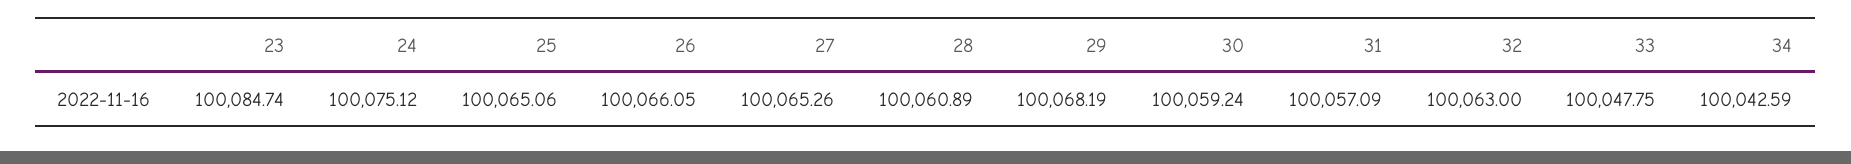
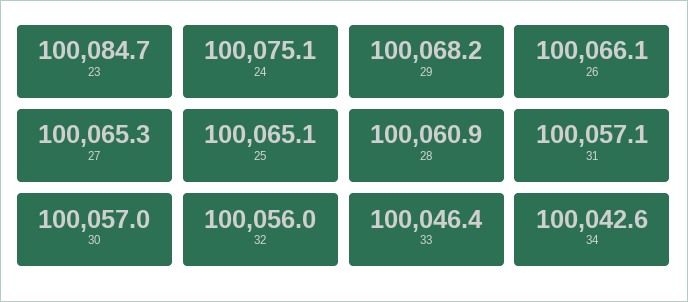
  {
    "23": 100084.74,
    "24": 100075.12,
    "25": 100065.06,
    "26": 100066.05,
    "27": 100065.26,
    "28": 100060.89,
    "29": 100068.19,
-   "30": 100059.24,
+   "30": 100057,
    "31": 100057.09,
-   "32": 100063,
+   "32": 100056,
-   "33": 100047.75,
+   "33": 100046.4,
    "34": 100042.59
  }

